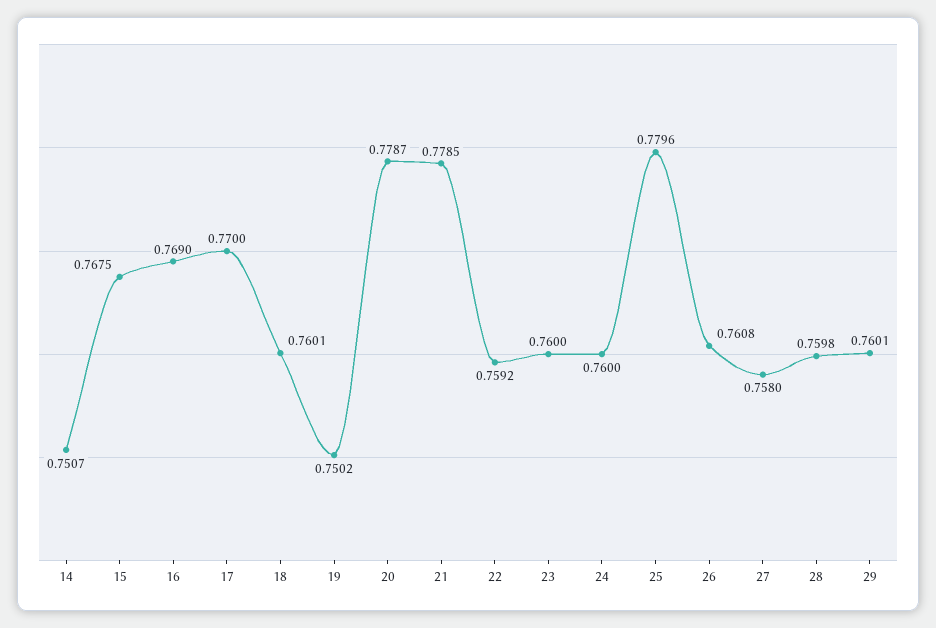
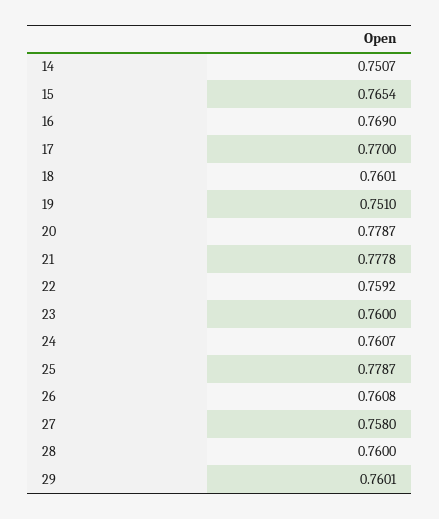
  {
    "14": 0.7507,
-   "15": 0.7675,
+   "15": 0.7654,
    "16": 0.769,
    "17": 0.77,
    "18": 0.7601,
-   "19": 0.7502,
+   "19": 0.751,
    "20": 0.7787,
-   "21": 0.7785,
+   "21": 0.7778,
    "22": 0.7592,
    "23": 0.76,
-   "24": 0.76,
+   "24": 0.7607,
-   "25": 0.7796,
+   "25": 0.7787,
    "26": 0.7608,
    "27": 0.758,
-   "28": 0.7598,
+   "28": 0.76,
    "29": 0.7601
  }

